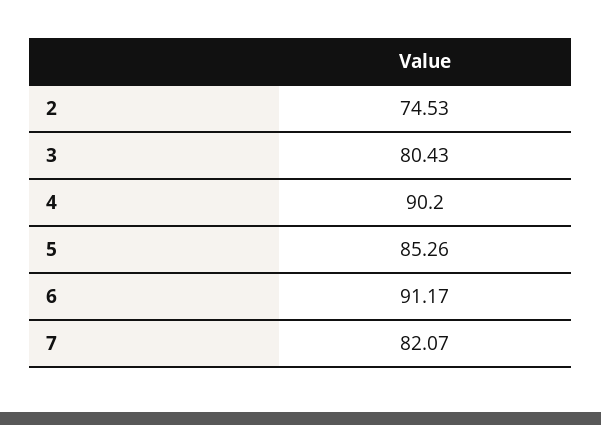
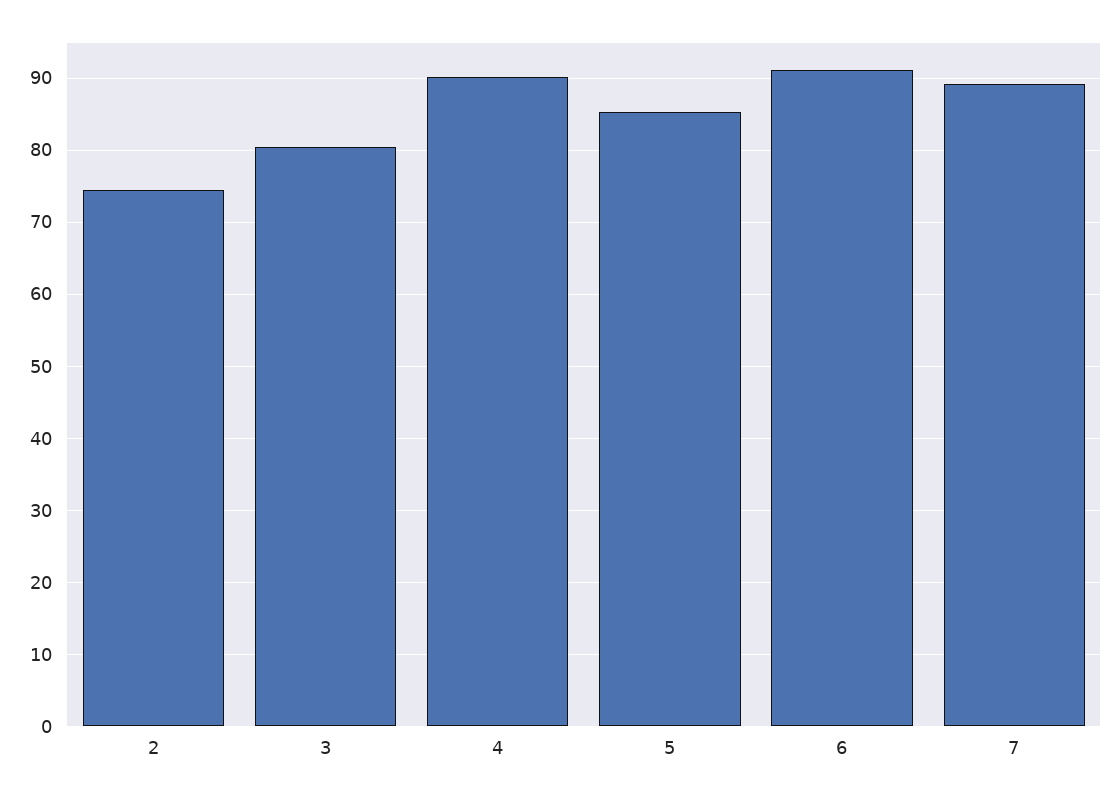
  {
    "2": 74.53,
    "3": 80.43,
    "4": 90.2,
    "5": 85.26,
    "6": 91.17,
-   "7": 82.07
+   "7": 89
  }

